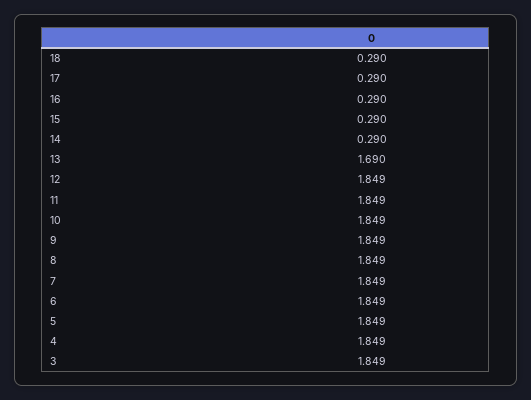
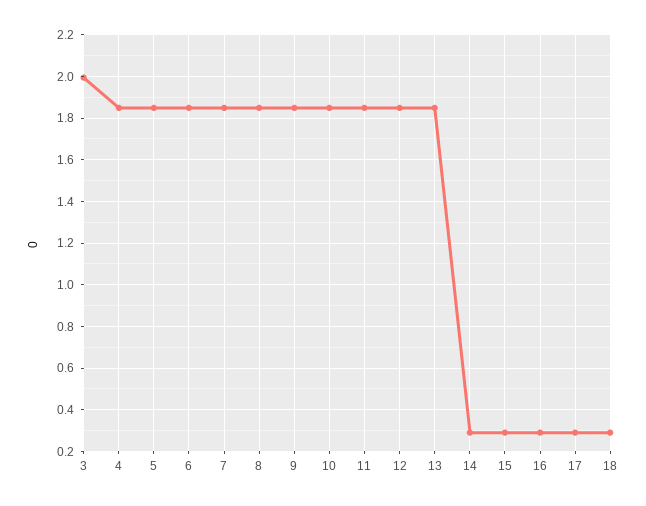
  {
    "18": 0.29,
    "17": 0.29,
    "16": 0.29,
    "15": 0.29,
    "14": 0.29,
-   "13": 1.69,
+   "13": 1.85,
    "12": 1.849,
    "11": 1.849,
    "10": 1.849,
    "9": 1.849,
    "8": 1.849,
    "7": 1.849,
    "6": 1.849,
    "5": 1.849,
    "4": 1.849,
-   "3": 1.849
+   "3": 2
  }

